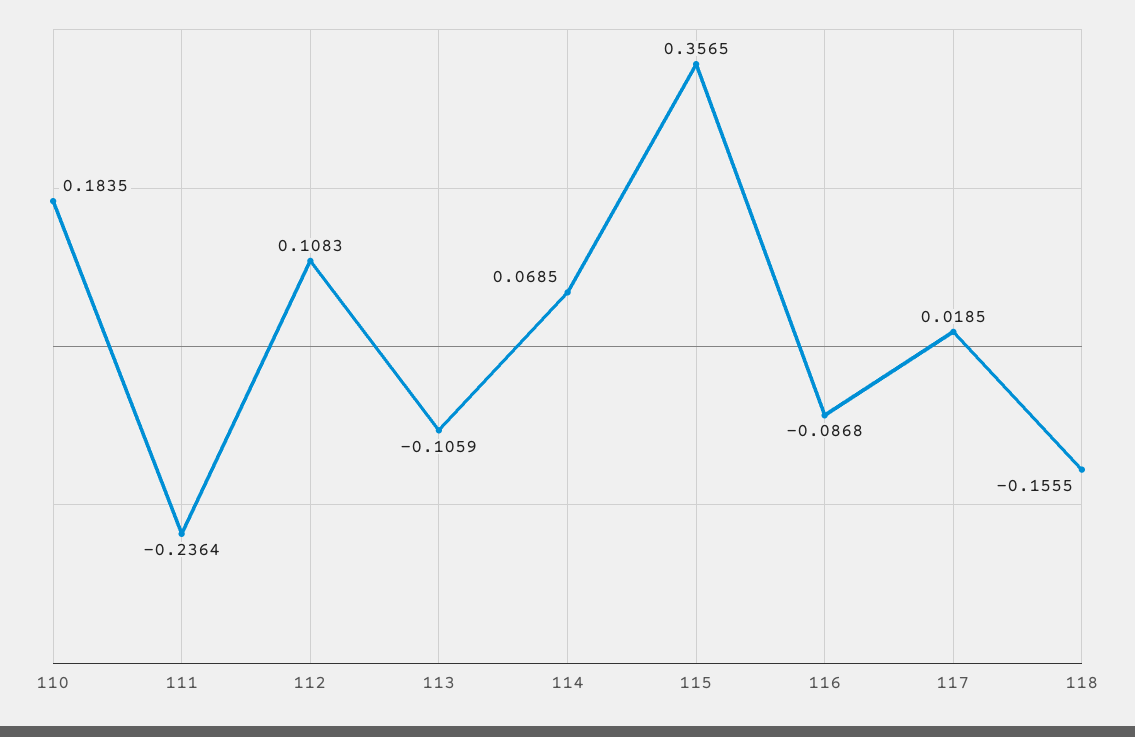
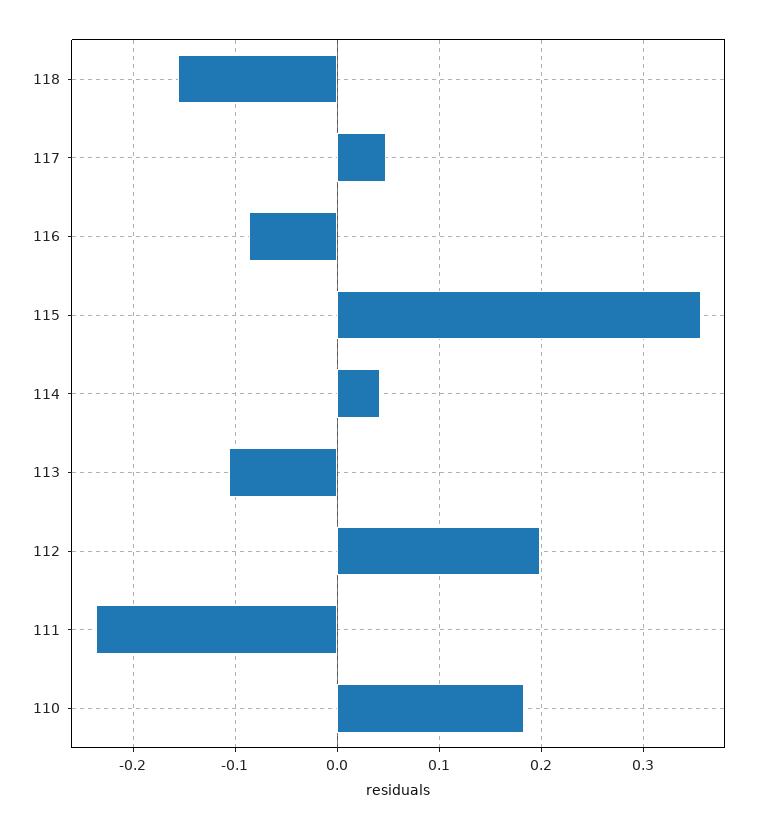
  {
    "110": 0.1835,
    "111": -0.2364,
-   "112": 0.1083,
+   "112": 0.2,
    "113": -0.1059,
-   "114": 0.0685,
+   "114": 0.04,
    "115": 0.3565,
    "116": -0.0868,
-   "117": 0.0185,
+   "117": 0.05,
    "118": -0.1555
  }

